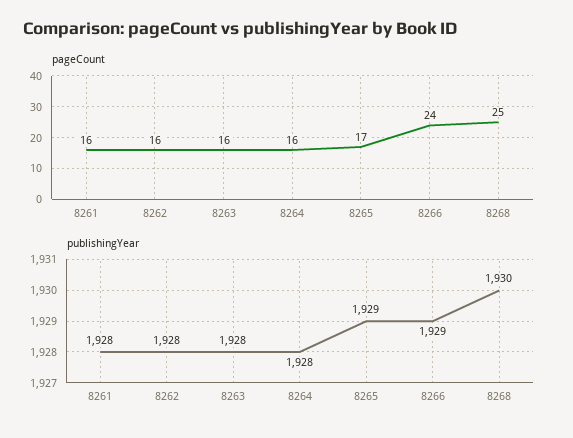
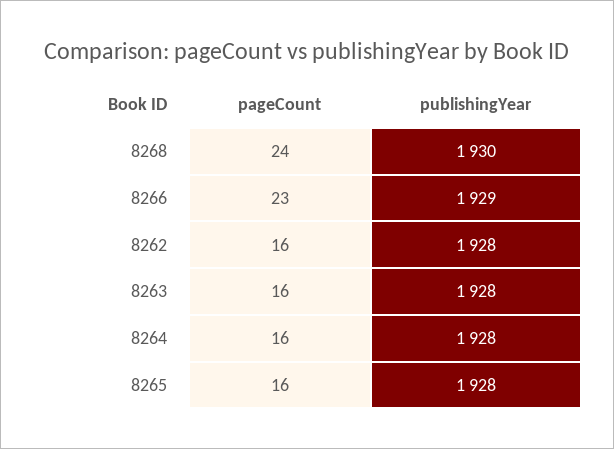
  {
    "pageCount": {
-     "8261": 16,
      "8262": 16,
      "8263": 16,
      "8264": 16,
-     "8265": 17,
+     "8265": 16,
-     "8266": 24,
+     "8266": 23,
-     "8268": 25
+     "8268": 24
    },
    "publishingYear": {
-     "8261": 1928,
      "8262": 1928,
      "8263": 1928,
      "8264": 1928,
-     "8265": 1929,
+     "8265": 1928,
      "8266": 1929,
      "8268": 1930
    }
  }

